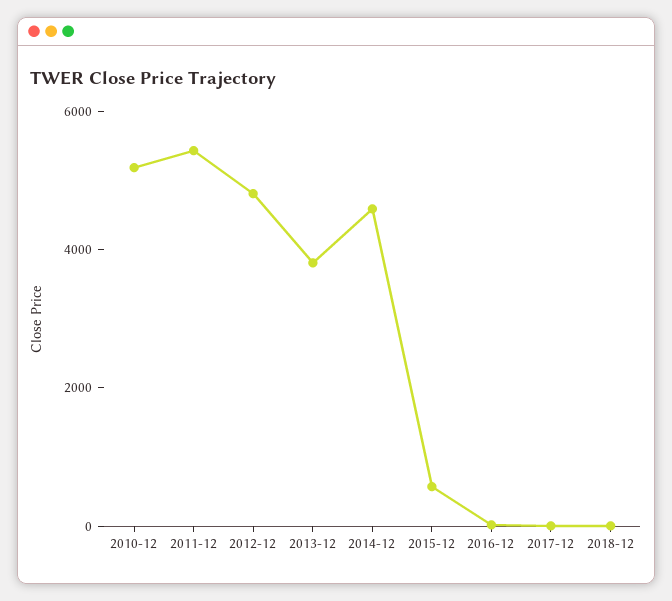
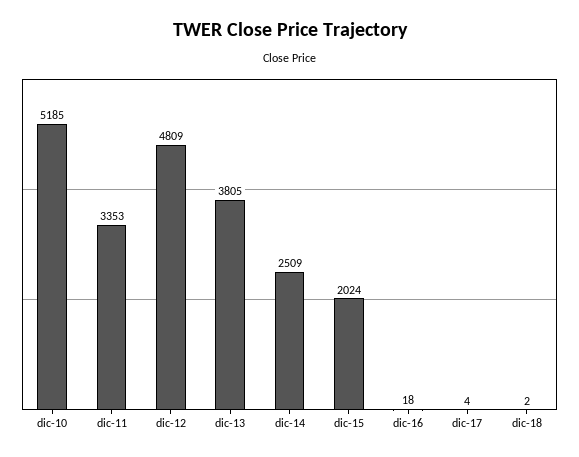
  {
    "2010-12": 5185,
-   "2011-12": 5500,
+   "2011-12": 3353,
    "2012-12": 4809,
    "2013-12": 3805,
-   "2014-12": 4500,
+   "2014-12": 2509,
-   "2015-12": 500,
+   "2015-12": 2024,
    "2016-12": 18,
    "2017-12": 4,
    "2018-12": 2
  }

